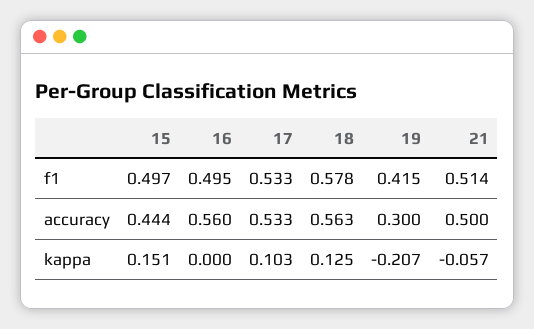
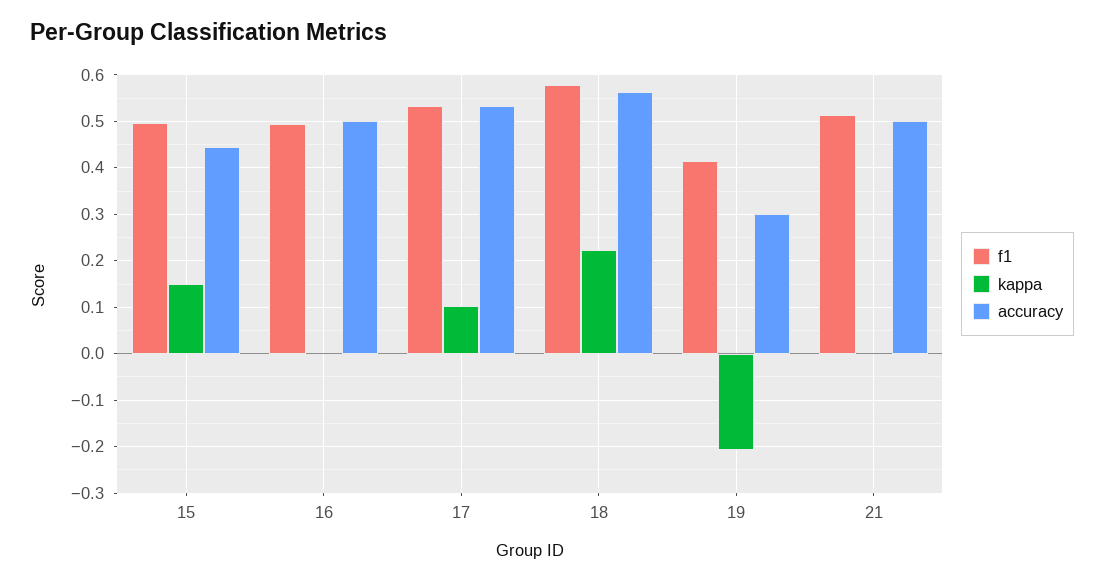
  {
    "f1": {
      "15": 0.497,
      "16": 0.495,
      "17": 0.533,
      "18": 0.578,
      "19": 0.415,
      "21": 0.514
    },
    "accuracy": {
      "15": 0.444,
-     "16": 0.56,
+     "16": 0.5,
      "17": 0.533,
      "18": 0.563,
      "19": 0.3,
      "21": 0.5
    },
    "kappa": {
      "15": 0.151,
      "16": 0,
      "17": 0.103,
-     "18": 0.125,
+     "18": 0.22,
      "19": -0.207,
-     "21": -0.057
+     "21": 0
    }
  }

